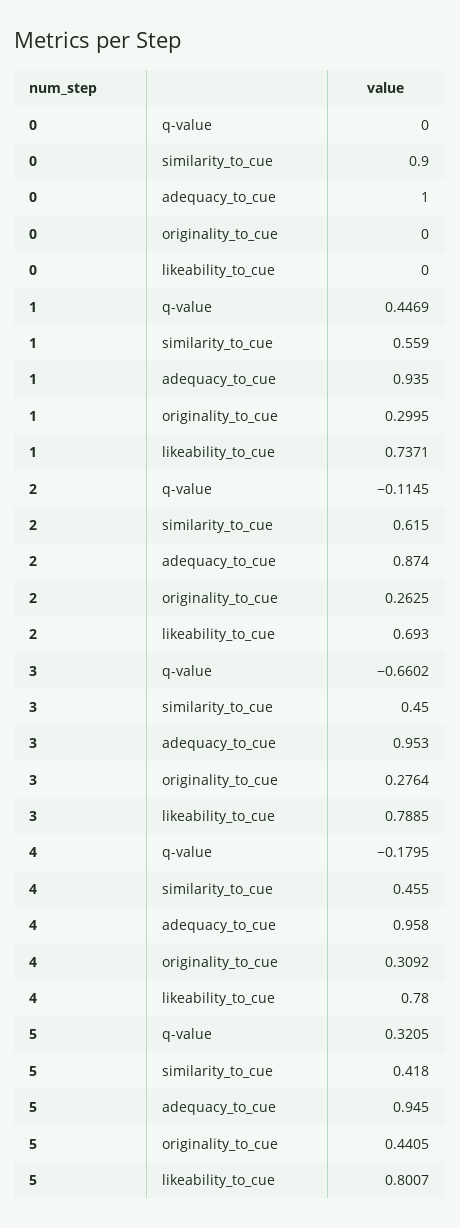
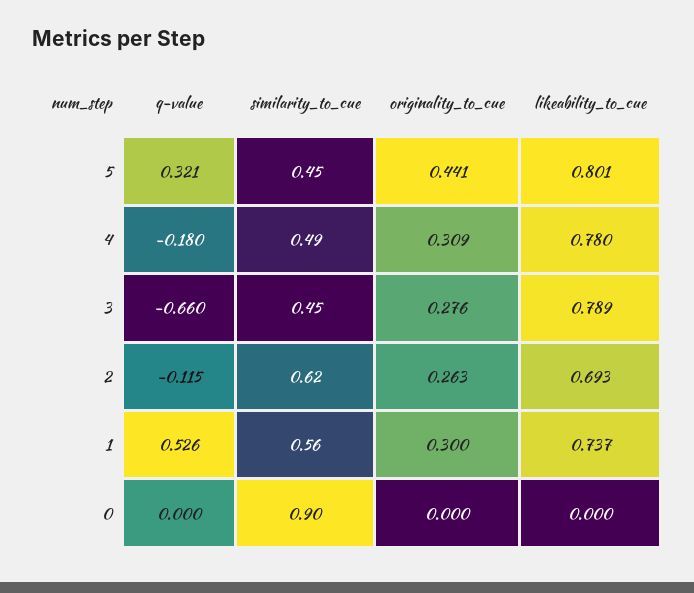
  {
    "0": {
      "q-value": 0,
      "similarity_to_cue": 0.9,
-     "adequacy_to_cue": 1,
      "originality_to_cue": 0,
      "likeability_to_cue": 0
    },
    "1": {
-     "q-value": 0.4469,
+     "q-value": 0.526,
      "similarity_to_cue": 0.559,
-     "adequacy_to_cue": 0.935,
      "originality_to_cue": 0.2995,
      "likeability_to_cue": 0.7371
    },
    "2": {
      "q-value": -0.1145,
      "similarity_to_cue": 0.615,
-     "adequacy_to_cue": 0.874,
      "originality_to_cue": 0.2625,
      "likeability_to_cue": 0.693
    },
    "3": {
      "q-value": -0.6602,
      "similarity_to_cue": 0.45,
-     "adequacy_to_cue": 0.953,
      "originality_to_cue": 0.2764,
      "likeability_to_cue": 0.7885
    },
    "4": {
      "q-value": -0.1795,
-     "similarity_to_cue": 0.455,
+     "similarity_to_cue": 0.49,
-     "adequacy_to_cue": 0.958,
      "originality_to_cue": 0.3092,
      "likeability_to_cue": 0.78
    },
    "5": {
      "q-value": 0.3205,
-     "similarity_to_cue": 0.418,
+     "similarity_to_cue": 0.45,
-     "adequacy_to_cue": 0.945,
      "originality_to_cue": 0.4405,
      "likeability_to_cue": 0.8007
    }
  }

